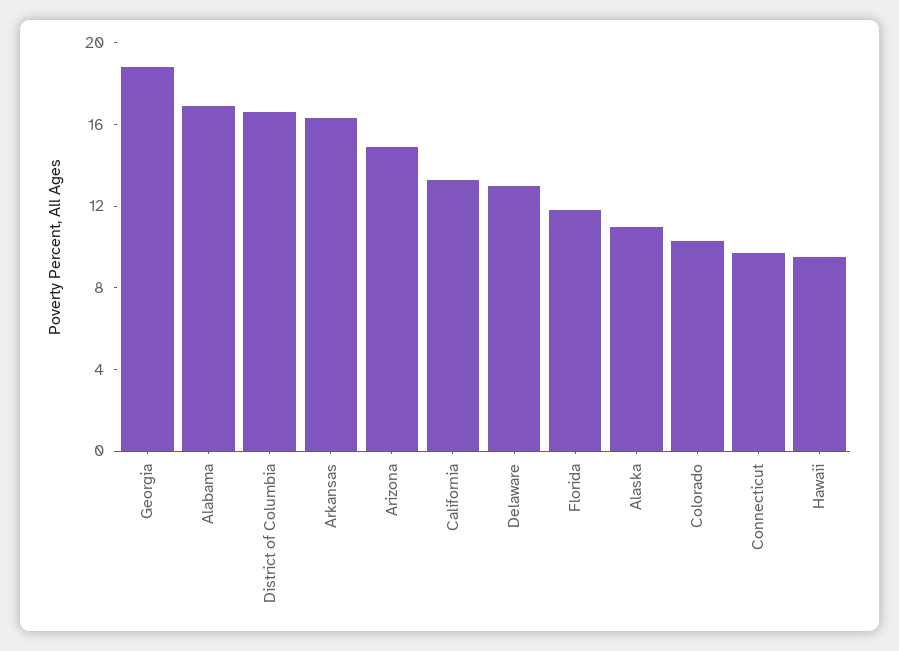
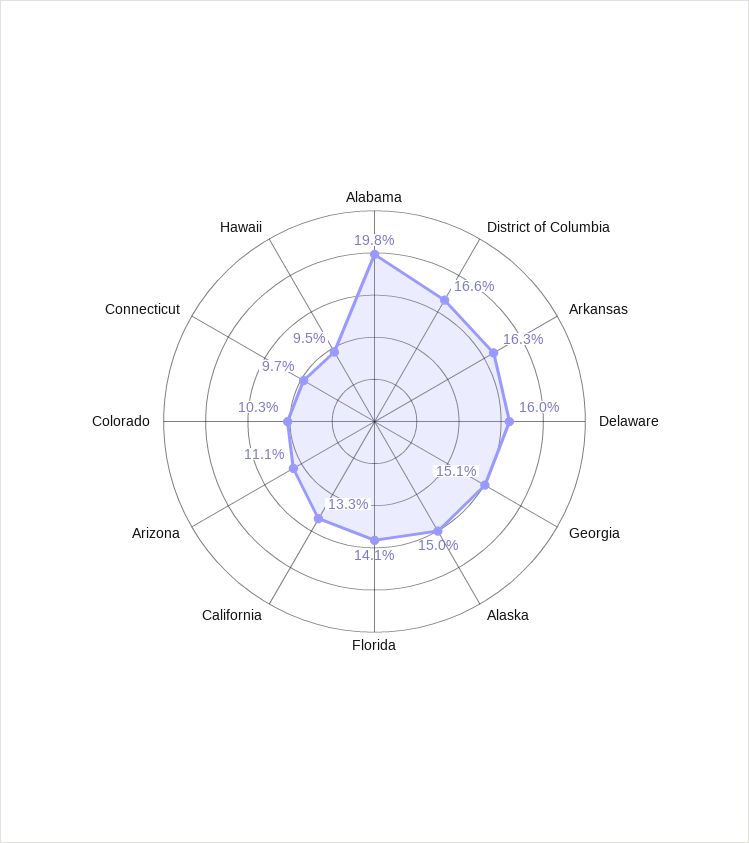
  {
-   "Georgia": 19,
+   "Georgia": 15.1,
-   "Alabama": 17,
+   "Alabama": 19.8,
    "District of Columbia": 16.6,
    "Arkansas": 16.3,
-   "Arizona": 15,
+   "Arizona": 11.1,
    "California": 13.3,
-   "Delaware": 13,
+   "Delaware": 16,
-   "Florida": 12,
+   "Florida": 14.1,
-   "Alaska": 11,
+   "Alaska": 15,
    "Colorado": 10.3,
    "Connecticut": 9.7,
    "Hawaii": 9.5
  }

